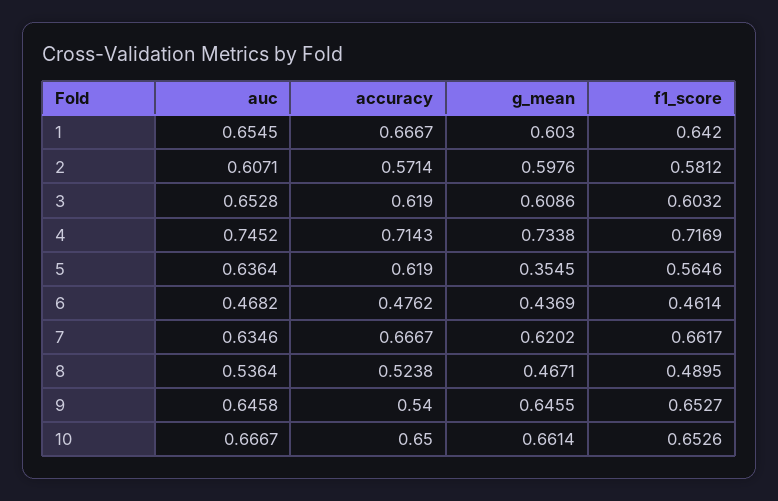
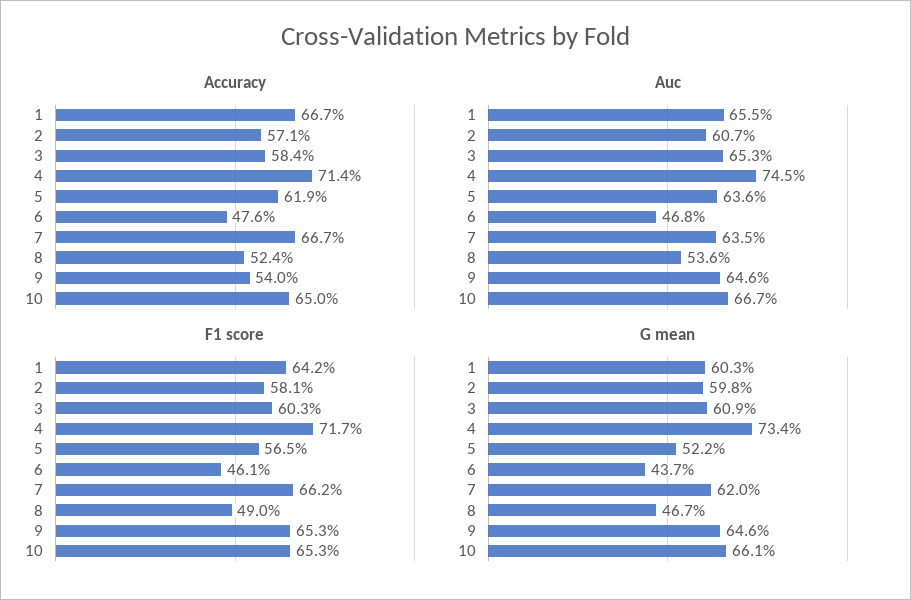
  {
    "auc": {
      "1": 0.6545,
      "2": 0.6071,
      "3": 0.6528,
      "4": 0.7452,
      "5": 0.6364,
      "6": 0.4682,
      "7": 0.6346,
      "8": 0.5364,
      "9": 0.6458,
      "10": 0.6667
    },
    "accuracy": {
      "1": 0.6667,
      "2": 0.5714,
-     "3": 0.619,
+     "3": 0.584,
      "4": 0.7143,
      "5": 0.619,
      "6": 0.4762,
      "7": 0.6667,
      "8": 0.5238,
      "9": 0.54,
      "10": 0.65
    },
    "g_mean": {
      "1": 0.603,
      "2": 0.5976,
      "3": 0.6086,
      "4": 0.7338,
-     "5": 0.3545,
+     "5": 0.522,
      "6": 0.4369,
      "7": 0.6202,
      "8": 0.4671,
      "9": 0.6455,
      "10": 0.6614
    },
    "f1_score": {
      "1": 0.642,
      "2": 0.5812,
      "3": 0.6032,
      "4": 0.7169,
      "5": 0.5646,
      "6": 0.4614,
      "7": 0.6617,
      "8": 0.4895,
      "9": 0.6527,
      "10": 0.6526
    }
  }

